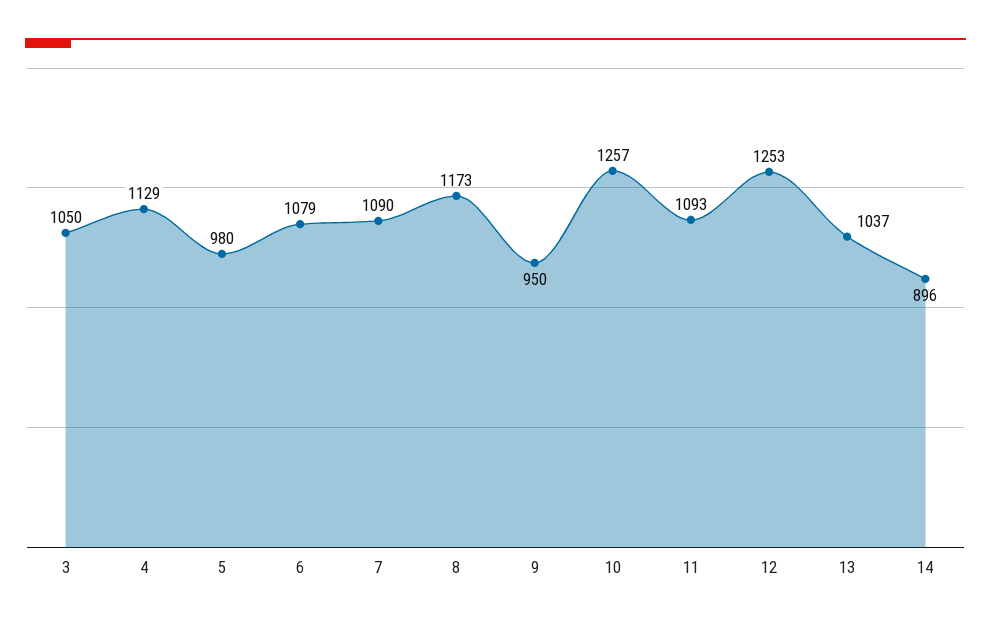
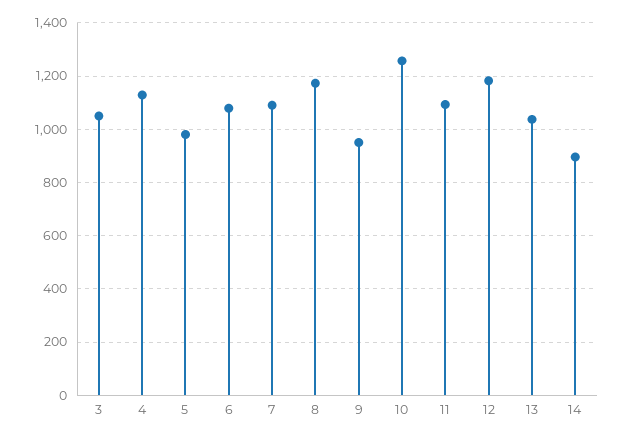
  {
    "3": 1050,
    "4": 1129,
    "5": 980,
    "6": 1079,
    "7": 1090,
    "8": 1173,
    "9": 950,
    "10": 1257,
    "11": 1093,
-   "12": 1253,
+   "12": 1175,
    "13": 1037,
    "14": 896
  }

